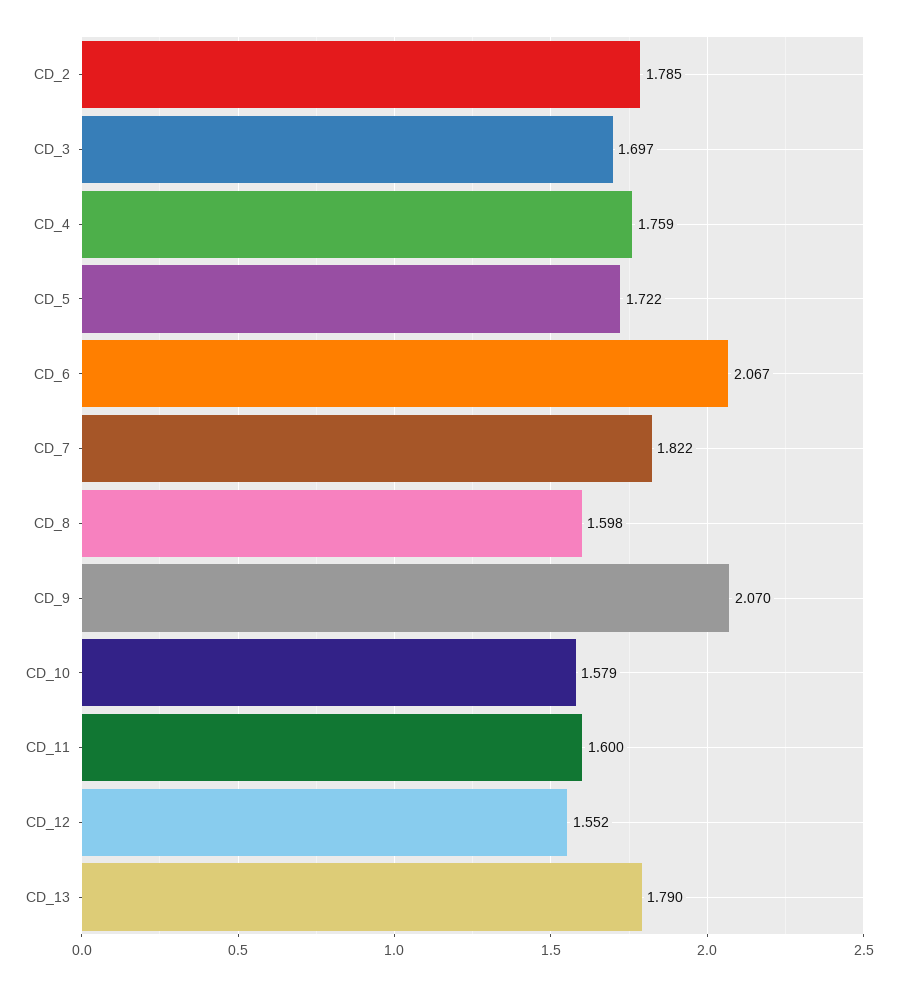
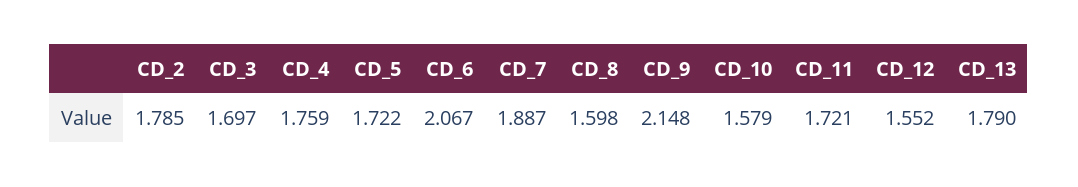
  {
    "CD_2": 1.785,
    "CD_3": 1.697,
    "CD_4": 1.759,
    "CD_5": 1.722,
    "CD_6": 2.067,
-   "CD_7": 1.822,
+   "CD_7": 1.887,
    "CD_8": 1.598,
-   "CD_9": 2.07,
+   "CD_9": 2.148,
    "CD_10": 1.579,
-   "CD_11": 1.6,
+   "CD_11": 1.721,
    "CD_12": 1.552,
    "CD_13": 1.79
  }

